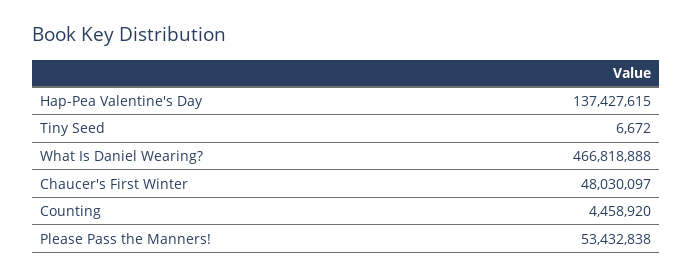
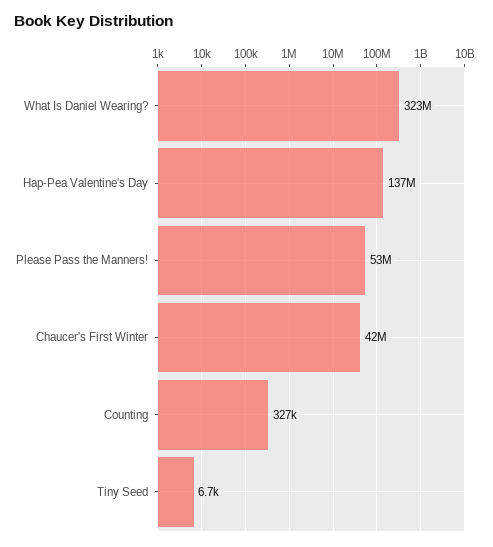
  {
    "Hap-Pea Valentine's Day": 137427615,
    "Tiny Seed": 6672,
-   "What Is Daniel Wearing?": 466818888,
+   "What Is Daniel Wearing?": 323000000,
-   "Chaucer's First Winter": 48030097,
+   "Chaucer's First Winter": 42000000,
-   "Counting": 4458920,
+   "Counting": 327000,
    "Please Pass the Manners!": 53432838
  }

